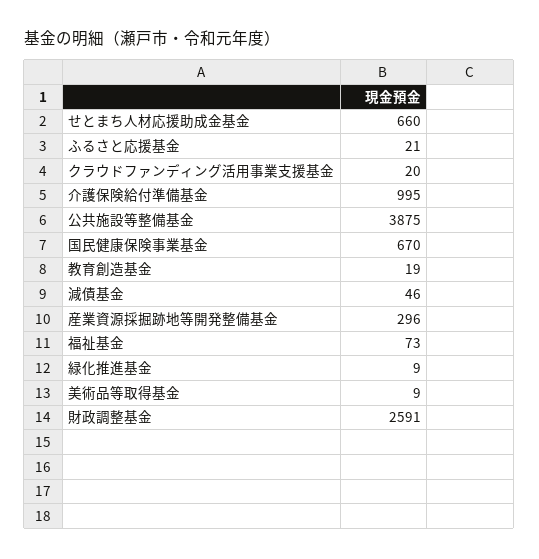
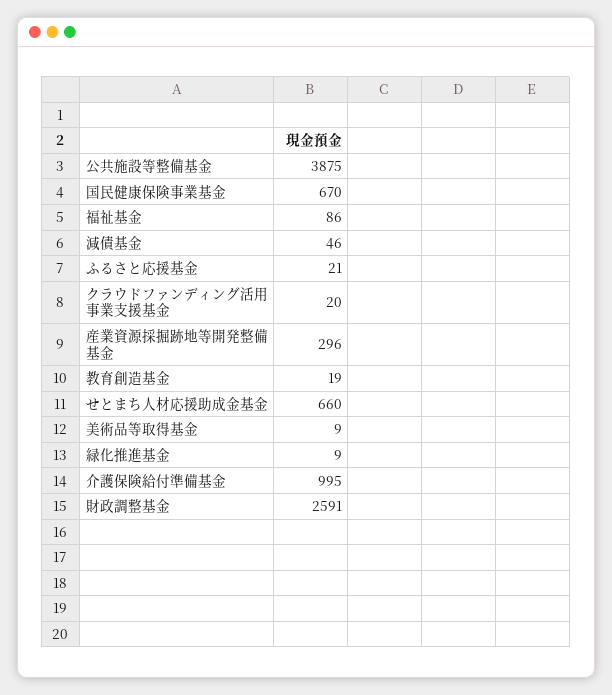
  {
    "せとまち人材応援助成金基金": 660,
    "ふるさと応援基金": 21,
    "クラウドファンディング活用事業支援基金": 20,
    "介護保険給付準備基金": 995,
    "公共施設等整備基金": 3875,
    "国民健康保険事業基金": 670,
    "教育創造基金": 19,
    "減債基金": 46,
    "産業資源採掘跡地等開発整備基金": 296,
-   "福祉基金": 73,
+   "福祉基金": 86,
    "緑化推進基金": 9,
    "美術品等取得基金": 9,
    "財政調整基金": 2591
  }

